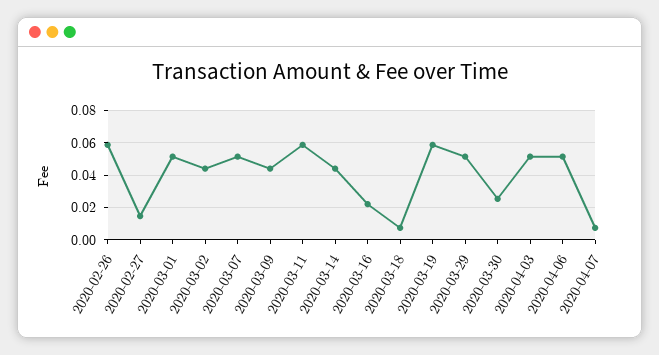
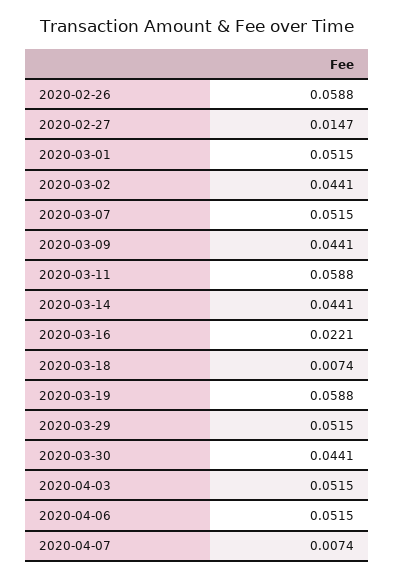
  {
    "2020-02-26": 0.0588,
    "2020-02-27": 0.0147,
    "2020-03-01": 0.0515,
    "2020-03-02": 0.0441,
    "2020-03-07": 0.0515,
    "2020-03-09": 0.0441,
    "2020-03-11": 0.0588,
    "2020-03-14": 0.0441,
    "2020-03-16": 0.0221,
    "2020-03-18": 0.0074,
    "2020-03-19": 0.0588,
    "2020-03-29": 0.0515,
-   "2020-03-30": 0.025,
+   "2020-03-30": 0.0441,
    "2020-04-03": 0.0515,
    "2020-04-06": 0.0515,
    "2020-04-07": 0.0074
  }

